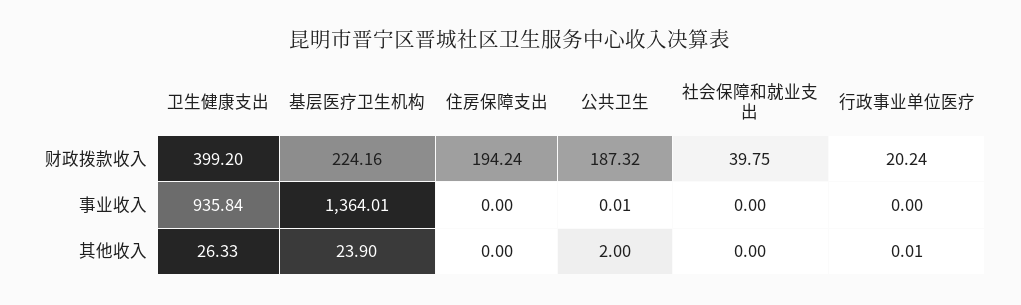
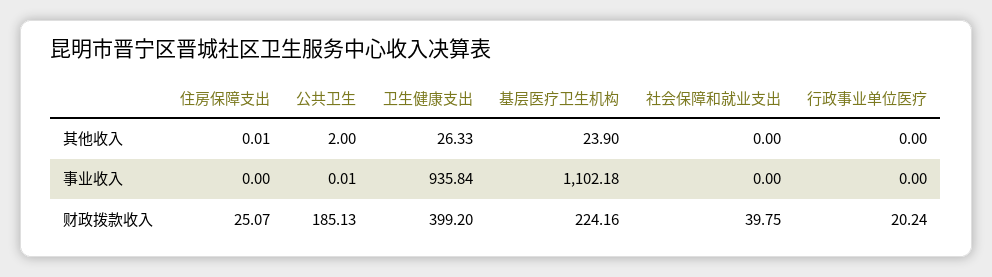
  {
    "卫生健康支出": {
      "财政拨款收入": 399.2,
      "事业收入": 935.84,
      "其他收入": 26.33
    },
    "基层医疗卫生机构": {
      "财政拨款收入": 224.16,
-     "事业收入": 1364.01,
+     "事业收入": 1102.18,
      "其他收入": 23.9
    },
    "住房保障支出": {
-     "财政拨款收入": 194.24,
+     "财政拨款收入": 25.07,
      "事业收入": 0,
-     "其他收入": 0
+     "其他收入": 0.01
    },
    "公共卫生": {
-     "财政拨款收入": 187.32,
+     "财政拨款收入": 185.13,
      "事业收入": 0.01,
      "其他收入": 2
    },
    "社会保障和就业支出": {
      "财政拨款收入": 39.75,
      "事业收入": 0,
      "其他收入": 0
    },
    "行政事业单位医疗": {
      "财政拨款收入": 20.24,
      "事业收入": 0,
-     "其他收入": 0.01
+     "其他收入": 0
    }
  }

